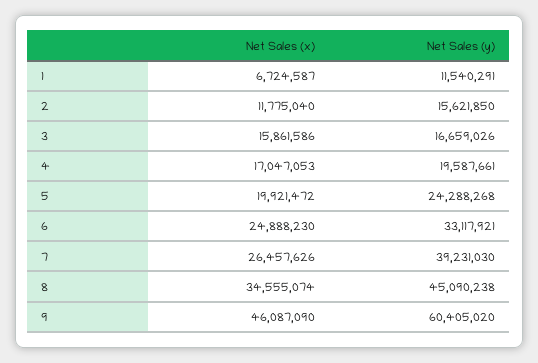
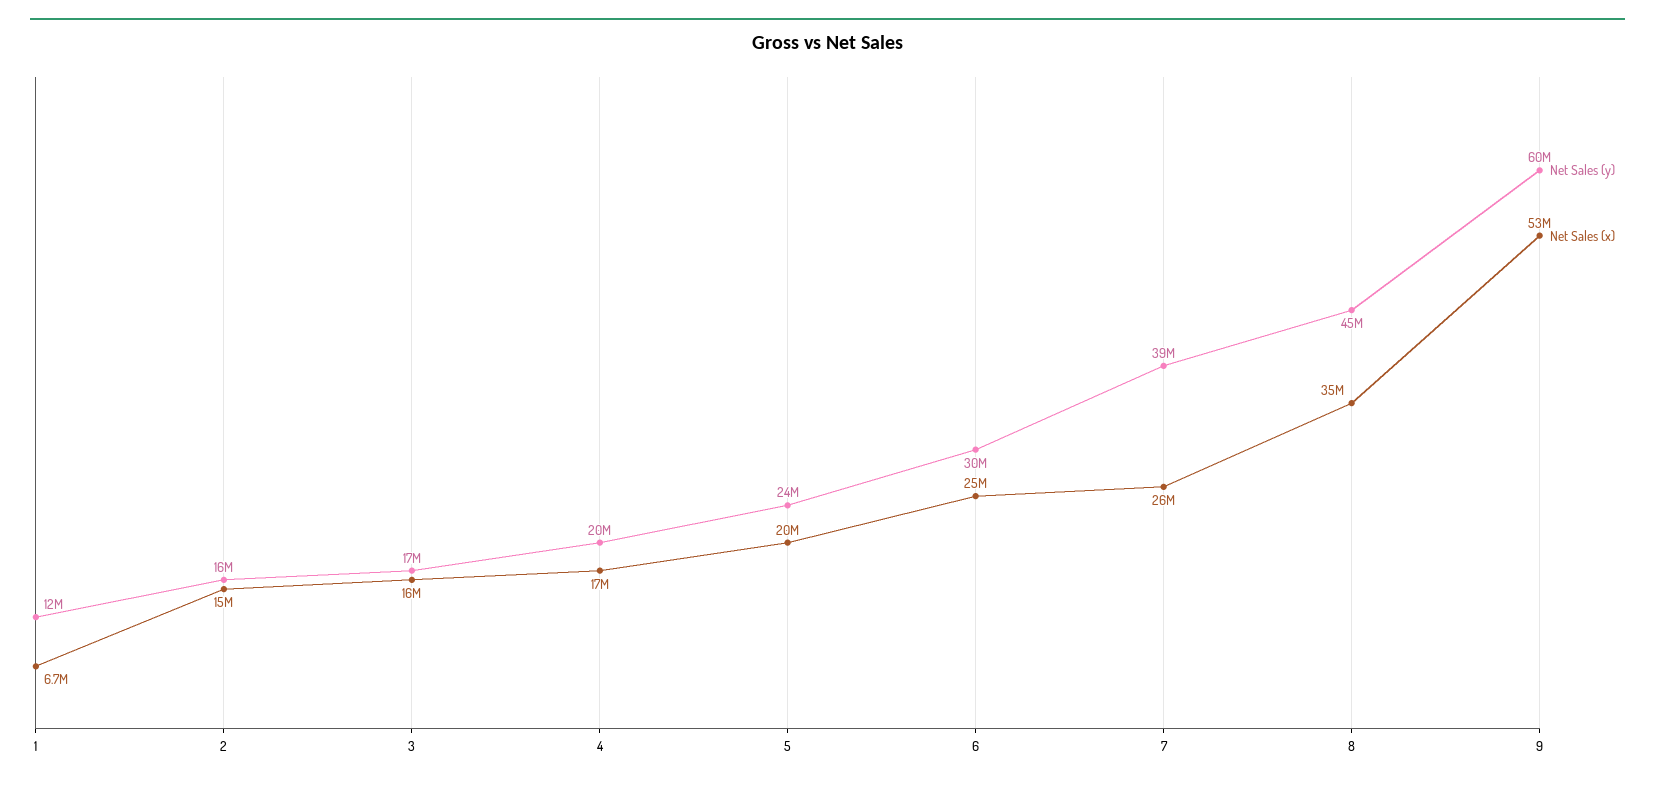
  {
    "Net Sales (x)": {
      "1": 6724587,
-     "2": 11775040,
+     "2": 15000000,
      "3": 15861586,
      "4": 17047053,
      "5": 19921472,
      "6": 24888230,
      "7": 26457626,
      "8": 34555074,
-     "9": 46087090
+     "9": 53000000
    },
    "Net Sales (y)": {
      "1": 11540291,
      "2": 15621850,
      "3": 16659026,
      "4": 19587661,
      "5": 24288268,
-     "6": 33117921,
+     "6": 30000000,
      "7": 39231030,
      "8": 45090238,
      "9": 60405020
    }
  }

